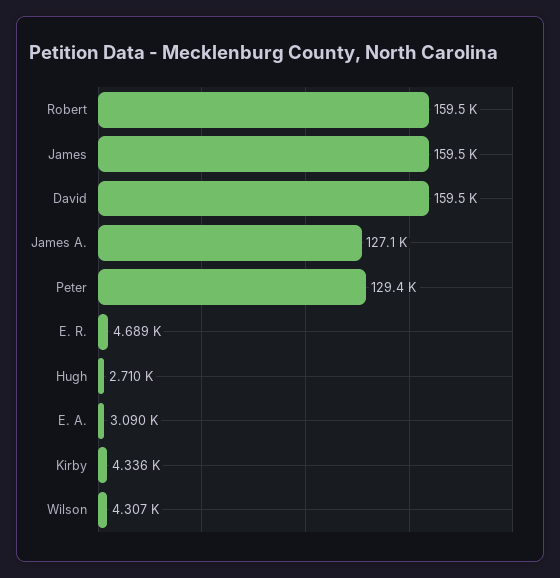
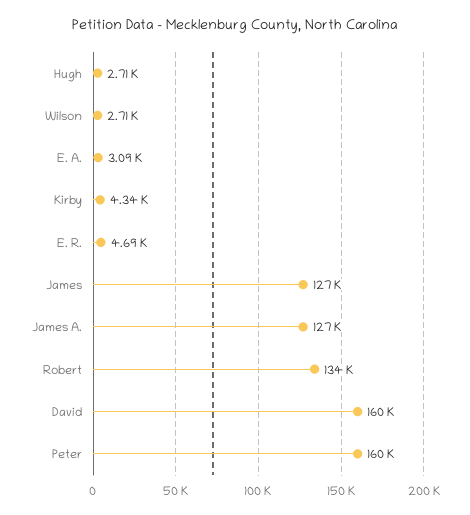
  {
-   "Robert": 159500,
+   "Robert": 134000,
-   "James": 159500,
+   "James": 127000,
    "David": 159500,
    "James A.": 127100,
-   "Peter": 129400,
+   "Peter": 160000,
    "E. R.": 4689,
    "Hugh": 2710,
    "E. A.": 3090,
    "Kirby": 4336,
-   "Wilson": 4307
+   "Wilson": 2710
  }

